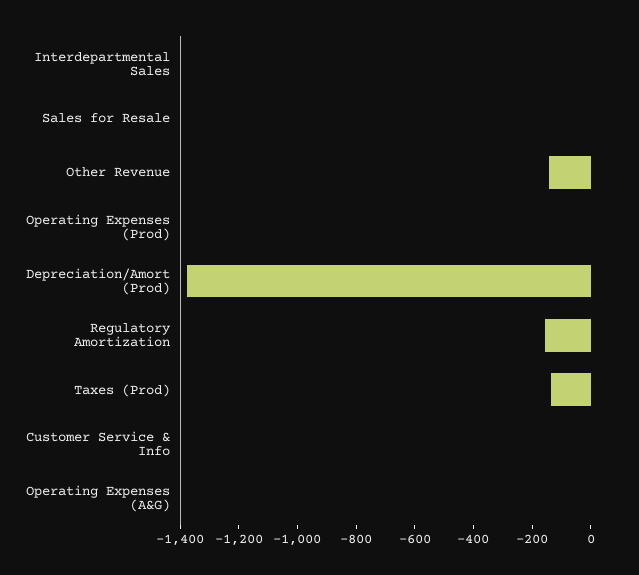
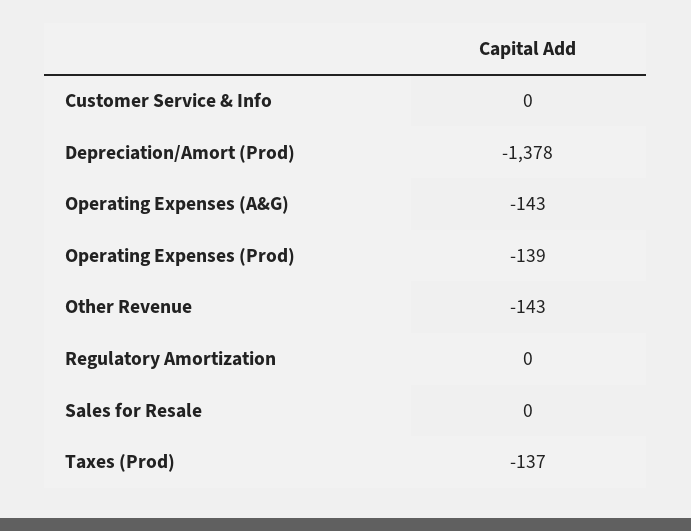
  {
-   "Interdepartmental Sales": 0,
    "Sales for Resale": 0,
    "Other Revenue": -143,
-   "Operating Expenses (Prod)": 0,
+   "Operating Expenses (Prod)": -139,
    "Depreciation/Amort (Prod)": -1378,
-   "Regulatory Amortization": -150,
+   "Regulatory Amortization": 0,
    "Taxes (Prod)": -137,
    "Customer Service & Info": 0,
-   "Operating Expenses (A&G)": 0
+   "Operating Expenses (A&G)": -143
  }

